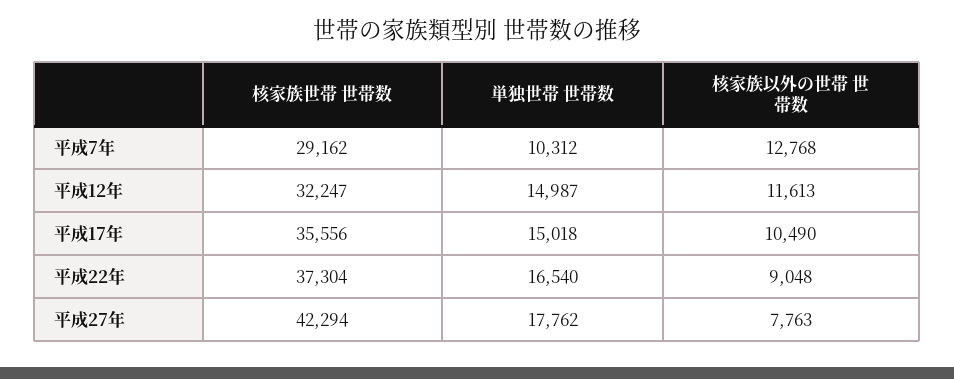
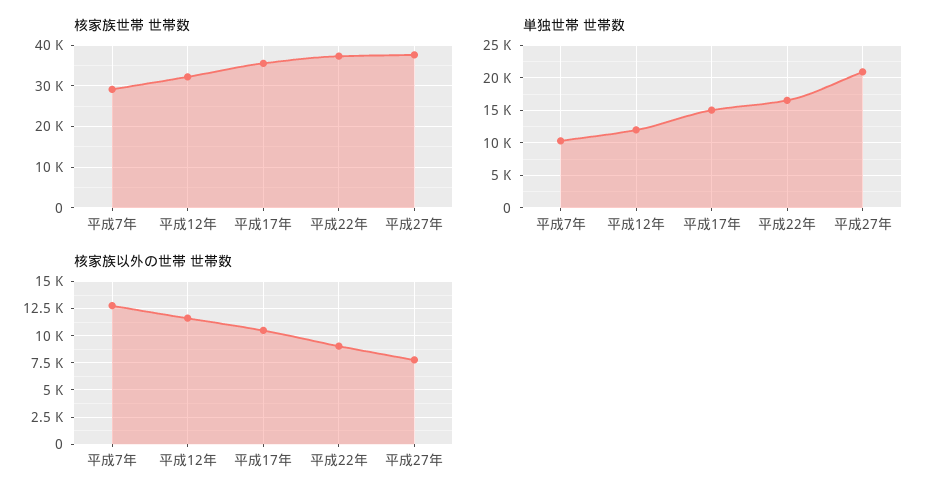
  {
    "核家族世帯 世帯数": {
      "平成7年": 29162,
      "平成12年": 32247,
      "平成17年": 35556,
      "平成22年": 37304,
-     "平成27年": 42294
+     "平成27年": 38000
    },
    "単独世帯 世帯数": {
      "平成7年": 10312,
-     "平成12年": 14987,
+     "平成12年": 12000,
      "平成17年": 15018,
      "平成22年": 16540,
-     "平成27年": 17762
+     "平成27年": 21000
    },
    "核家族以外の世帯 世帯数": {
      "平成7年": 12768,
      "平成12年": 11613,
      "平成17年": 10490,
      "平成22年": 9048,
      "平成27年": 7763
    }
  }

